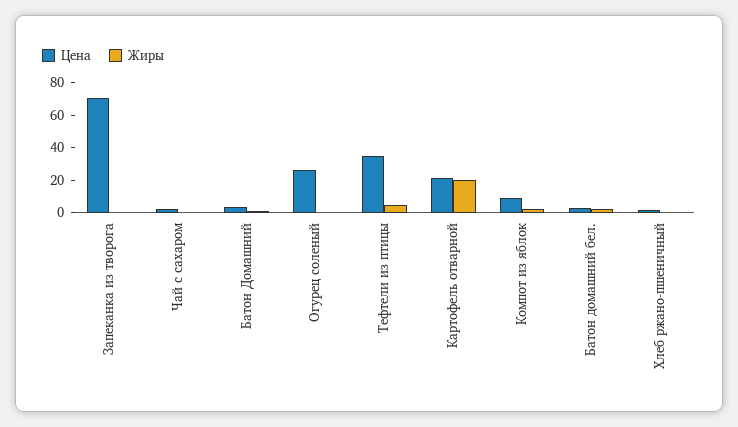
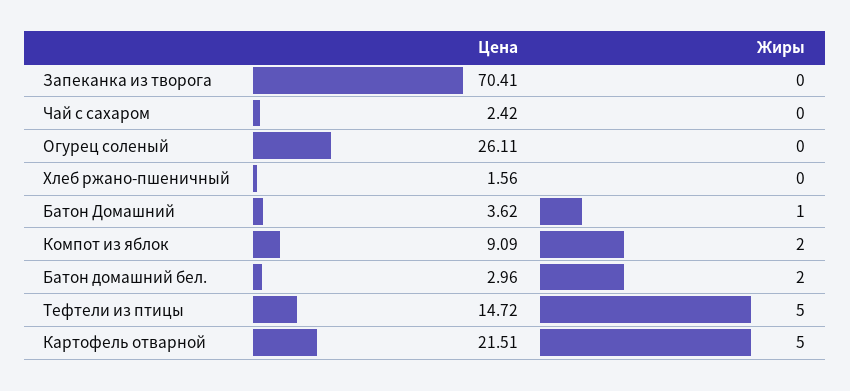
  {
    "Цена": {
      "Запеканка из творога": 70.41,
      "Чай с сахаром": 2.42,
      "Батон Домашний": 3.62,
      "Огурец соленый": 26.11,
-     "Тефтели из птицы": 35,
+     "Тефтели из птицы": 14.72,
      "Картофель отварной": 21.51,
      "Компот из яблок": 9.09,
      "Батон домашний бел.": 2.96,
      "Хлеб ржано-пшеничный": 1.56
    },
    "Жиры": {
      "Запеканка из творога": 0,
      "Чай с сахаром": 0,
      "Батон Домашний": 1,
      "Огурец соленый": 0,
      "Тефтели из птицы": 5,
-     "Картофель отварной": 20,
+     "Картофель отварной": 5,
      "Компот из яблок": 2,
      "Батон домашний бел.": 2,
      "Хлеб ржано-пшеничный": 0
    }
  }

